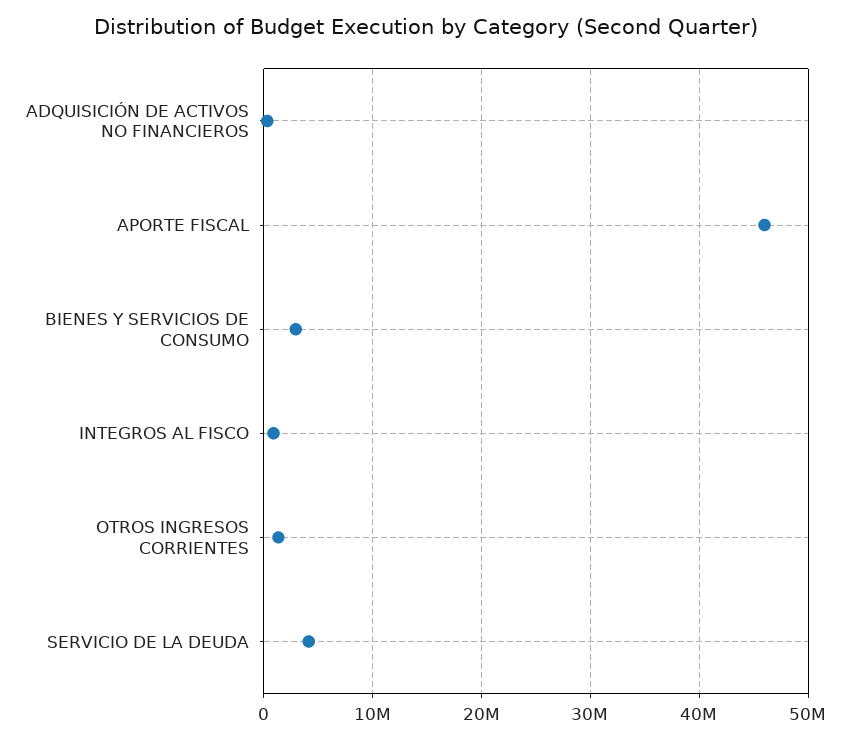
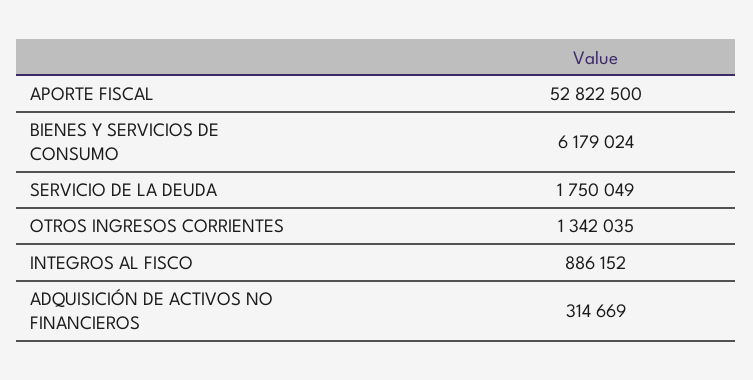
  {
    "ADQUISICIÓN DE ACTIVOS NO FINANCIEROS": 314669,
-   "APORTE FISCAL": 46000000,
+   "APORTE FISCAL": 52822500,
-   "BIENES Y SERVICIOS DE CONSUMO": 3000000,
+   "BIENES Y SERVICIOS DE CONSUMO": 6179024,
    "INTEGROS AL FISCO": 886152,
    "OTROS INGRESOS CORRIENTES": 1342035,
-   "SERVICIO DE LA DEUDA": 4000000
+   "SERVICIO DE LA DEUDA": 1750049
  }

